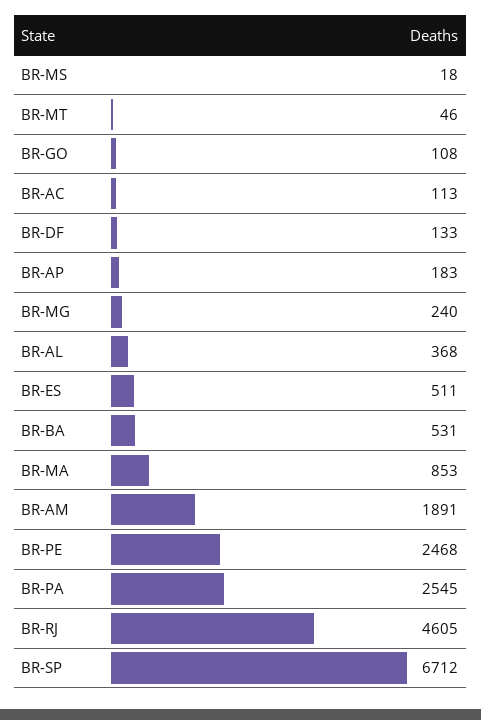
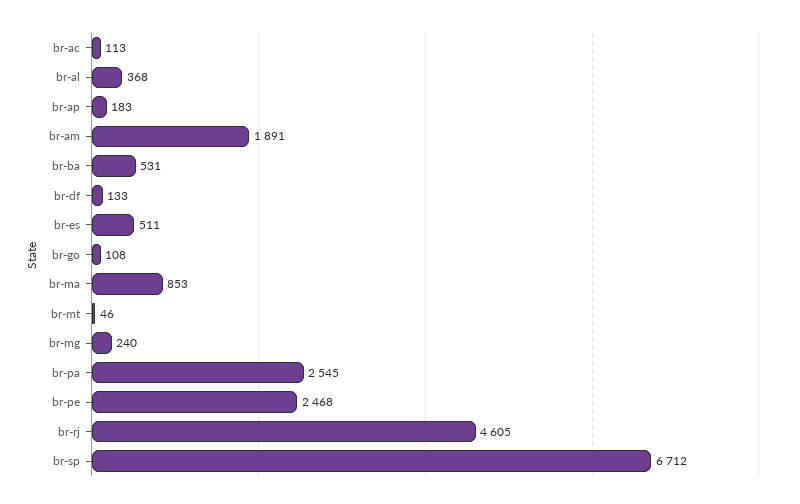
  {
-   "BR-MS": 18,
    "BR-MT": 46,
    "BR-GO": 108,
    "BR-AC": 113,
    "BR-DF": 133,
    "BR-AP": 183,
    "BR-MG": 240,
    "BR-AL": 368,
    "BR-ES": 511,
    "BR-BA": 531,
    "BR-MA": 853,
    "BR-AM": 1891,
    "BR-PE": 2468,
    "BR-PA": 2545,
    "BR-RJ": 4605,
    "BR-SP": 6712
  }

